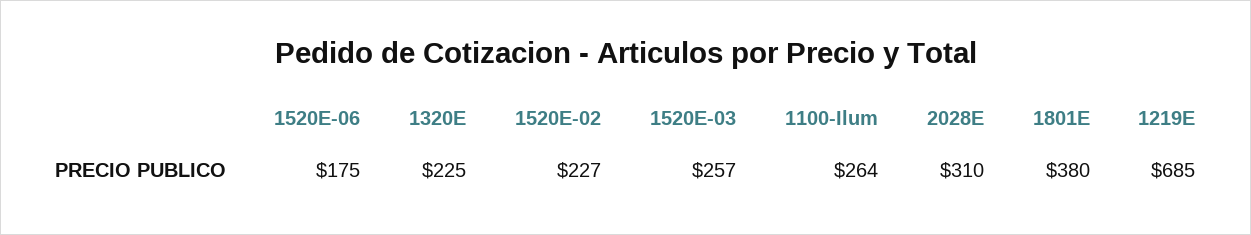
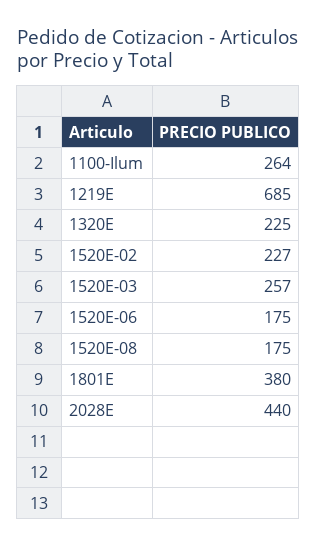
  {
    "1520E-06": 175,
    "1320E": 225,
    "1520E-02": 227,
    "1520E-03": 257,
    "1100-Ilum": 264,
-   "2028E": 310,
+   "2028E": 440,
    "1801E": 380,
-   "1219E": 685
+   "1219E": 685,
+   "1520E-08": 175
  }

